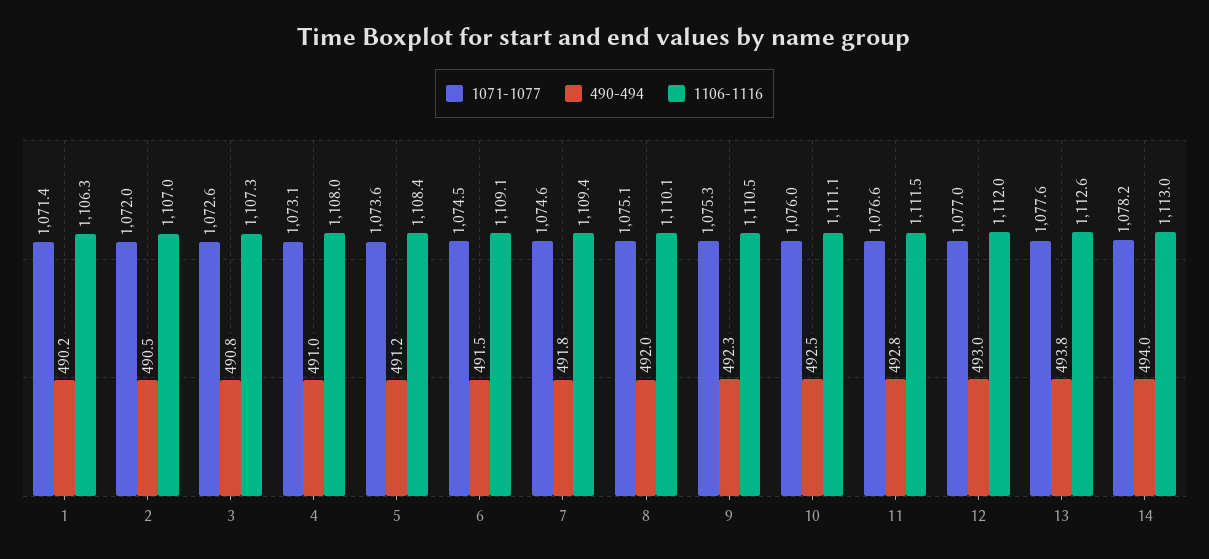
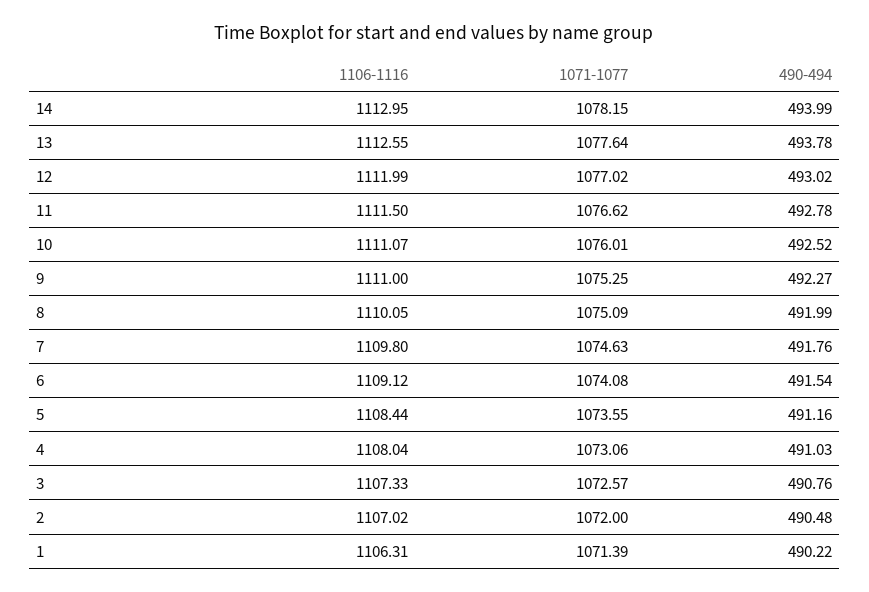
  {
    "1071-1077": {
      "1": 1071.39,
      "2": 1072,
      "3": 1072.57,
      "4": 1073.06,
      "5": 1073.55,
-     "6": 1074.5,
+     "6": 1074.08,
      "7": 1074.63,
      "8": 1075.09,
      "9": 1075.25,
      "10": 1076.01,
      "11": 1076.62,
      "12": 1077.02,
      "13": 1077.64,
      "14": 1078.15
    },
    "490-494": {
      "1": 490.22,
      "2": 490.48,
      "3": 490.76,
      "4": 491.03,
      "5": 491.16,
      "6": 491.54,
      "7": 491.76,
      "8": 491.99,
      "9": 492.27,
      "10": 492.52,
      "11": 492.78,
      "12": 493.02,
      "13": 493.78,
      "14": 493.99
    },
    "1106-1116": {
      "1": 1106.31,
      "2": 1107.02,
      "3": 1107.33,
      "4": 1108.04,
      "5": 1108.44,
      "6": 1109.12,
-     "7": 1109.4,
+     "7": 1109.8,
      "8": 1110.05,
-     "9": 1110.5,
+     "9": 1111,
      "10": 1111.07,
      "11": 1111.5,
      "12": 1111.99,
      "13": 1112.55,
      "14": 1112.95
    }
  }

